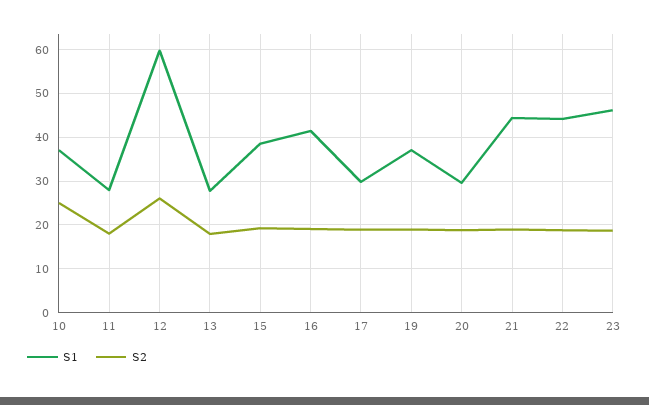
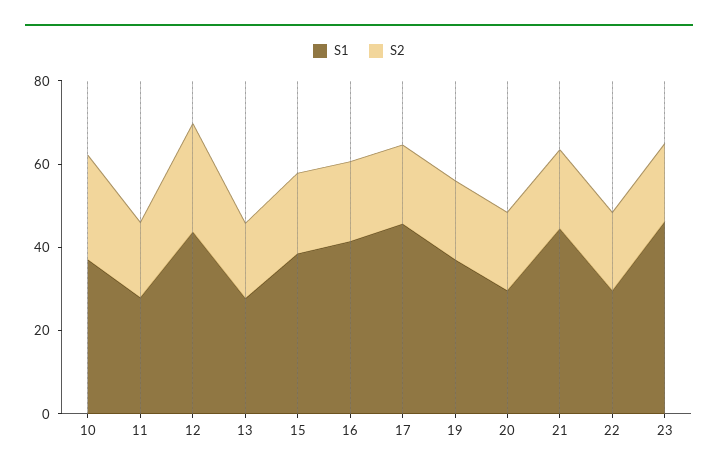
  {
    "S1": {
      "10": 38,
      "11": 28,
-     "12": 60,
+     "12": 45,
      "13": 28,
      "15": 38,
      "16": 42,
-     "17": 30,
+     "17": 45,
      "19": 38,
      "20": 30,
      "21": 44,
-     "22": 44,
+     "22": 30,
      "23": 46
    },
    "S2": {
      "10": 26,
      "11": 18,
      "12": 26,
      "13": 18,
      "15": 20,
      "16": 20,
      "17": 18,
      "19": 20,
      "20": 18,
      "21": 18,
      "22": 18,
      "23": 18
    }
  }

